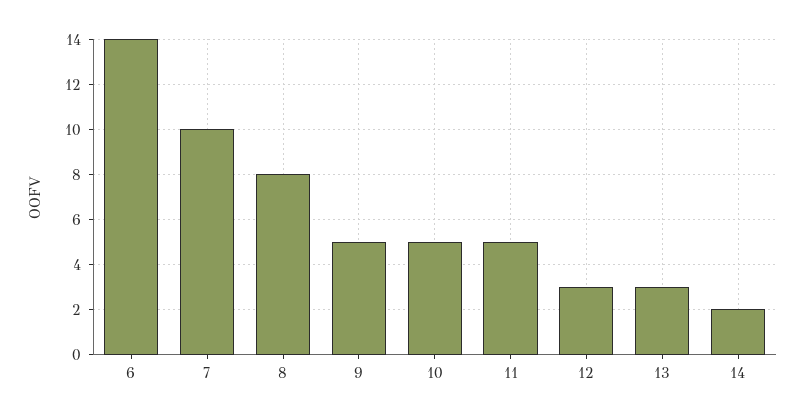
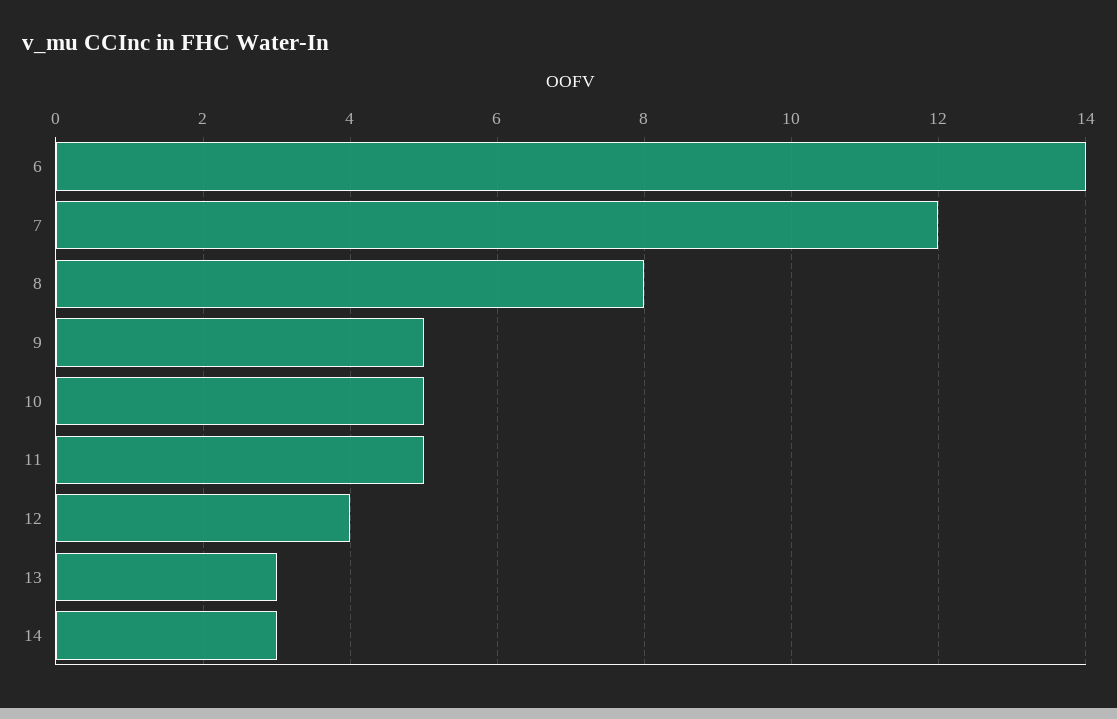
  {
    "6": 14,
-   "7": 10,
+   "7": 12,
    "8": 8,
    "9": 5,
    "10": 5,
    "11": 5,
-   "12": 3,
+   "12": 4,
    "13": 3,
-   "14": 2
+   "14": 3
  }

